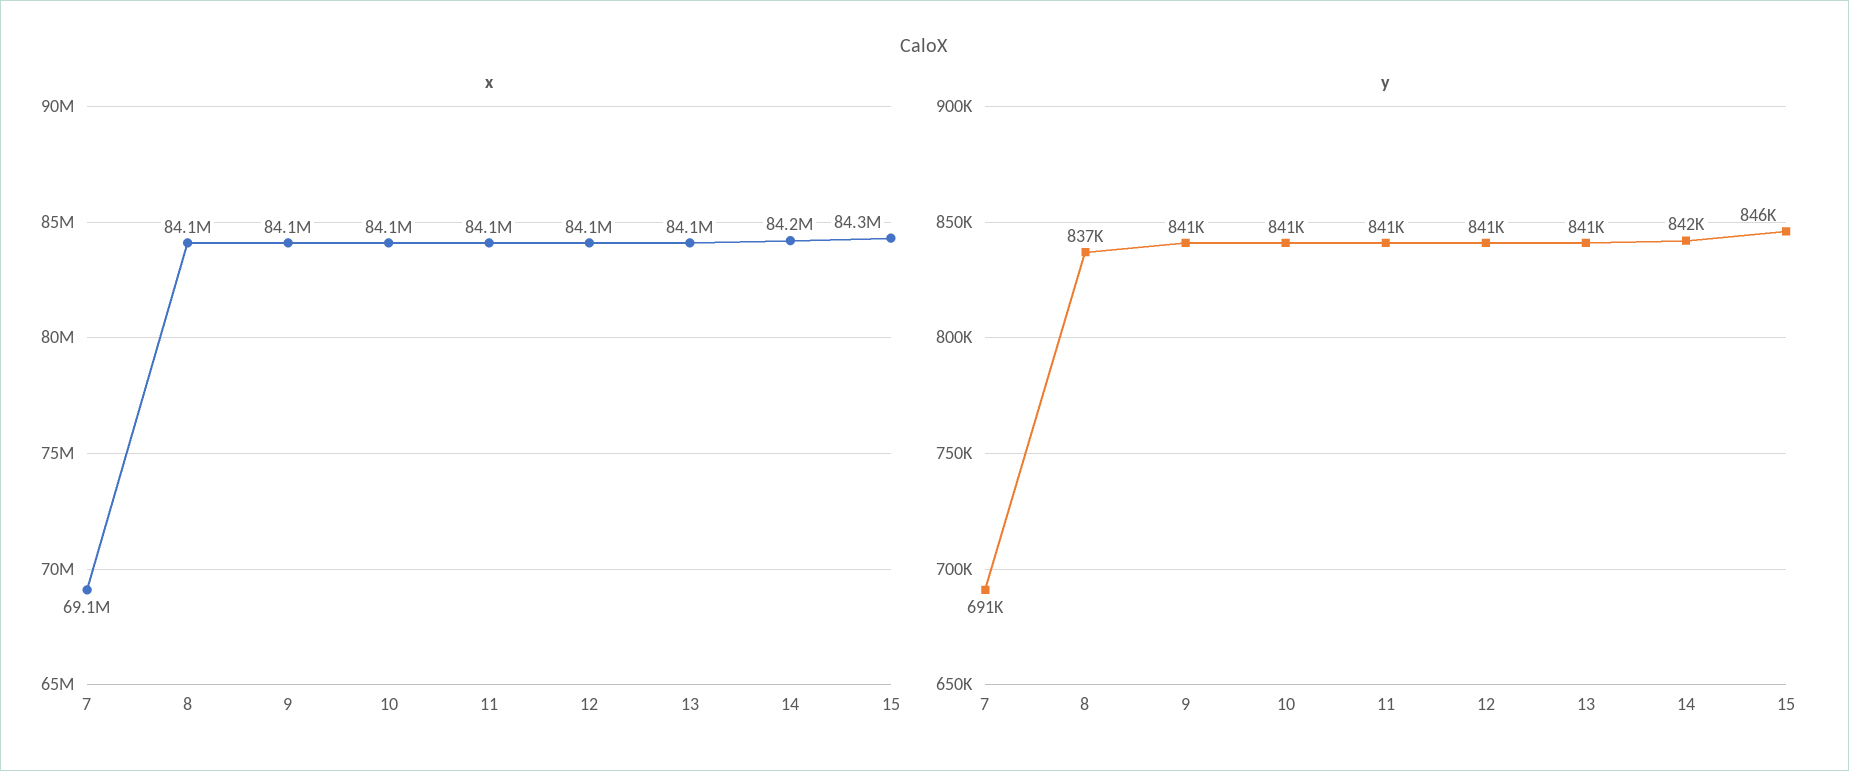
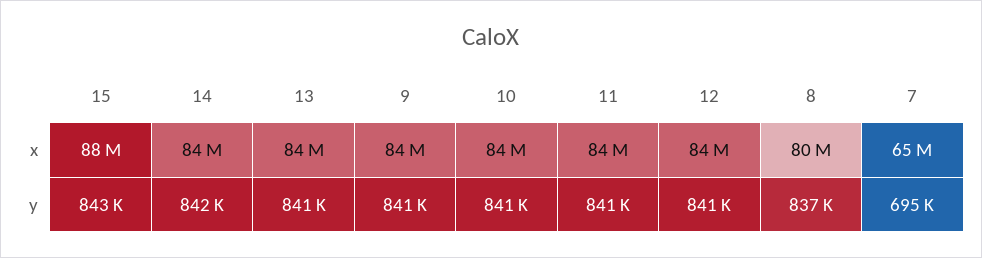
  {
    "x": {
-     "7": 69100000,
+     "7": 65000000,
-     "8": 84100000,
+     "8": 80000000,
      "9": 84100000,
      "10": 84100000,
      "11": 84100000,
      "12": 84100000,
      "13": 84100000,
      "14": 84200000,
-     "15": 84300000
+     "15": 88000000
    },
    "y": {
-     "7": 691000,
+     "7": 695000,
      "8": 837000,
      "9": 841000,
      "10": 841000,
      "11": 841000,
      "12": 841000,
      "13": 841000,
      "14": 842000,
-     "15": 846000
+     "15": 843000
    }
  }

